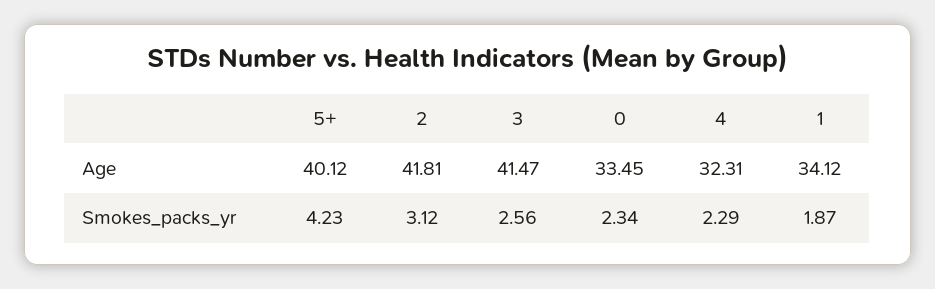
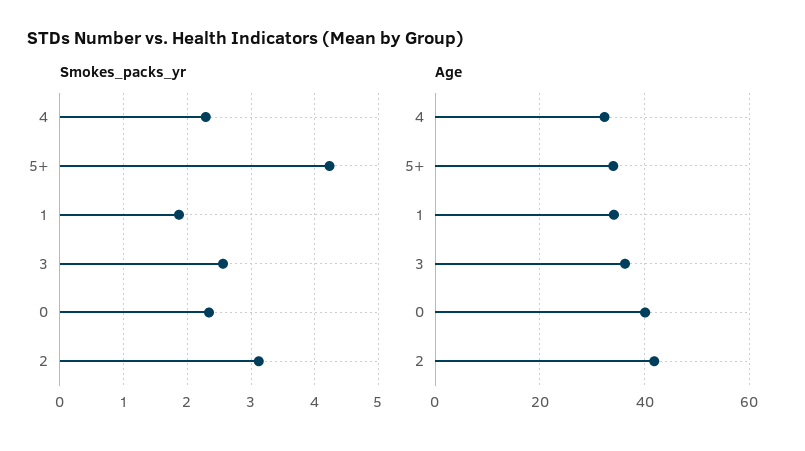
  {
    "Age": {
-     "5+": 40.12,
+     "5+": 34,
      "2": 41.81,
-     "3": 41.47,
+     "3": 36,
-     "0": 33.45,
+     "0": 40,
      "4": 32.31,
      "1": 34.12
    },
    "Smokes_packs_yr": {
      "5+": 4.23,
      "2": 3.12,
      "3": 2.56,
      "0": 2.34,
      "4": 2.29,
      "1": 1.87
    }
  }

